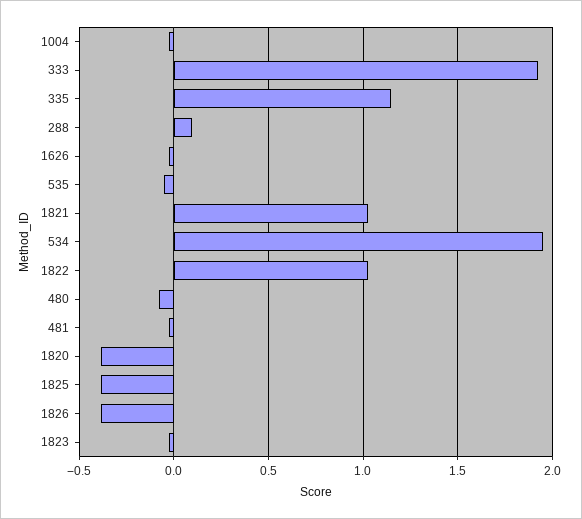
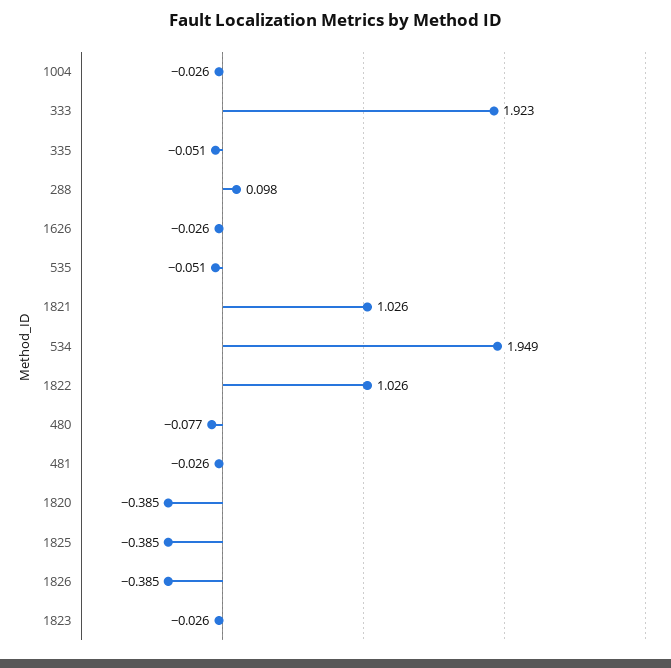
  {
    "1004": -0.026,
    "333": 1.923,
-   "335": 1.15,
+   "335": -0.051,
    "288": 0.098,
    "1626": -0.026,
    "535": -0.051,
    "1821": 1.026,
    "534": 1.949,
    "1822": 1.026,
    "480": -0.077,
    "481": -0.026,
    "1820": -0.385,
    "1825": -0.385,
    "1826": -0.385,
    "1823": -0.026
  }

